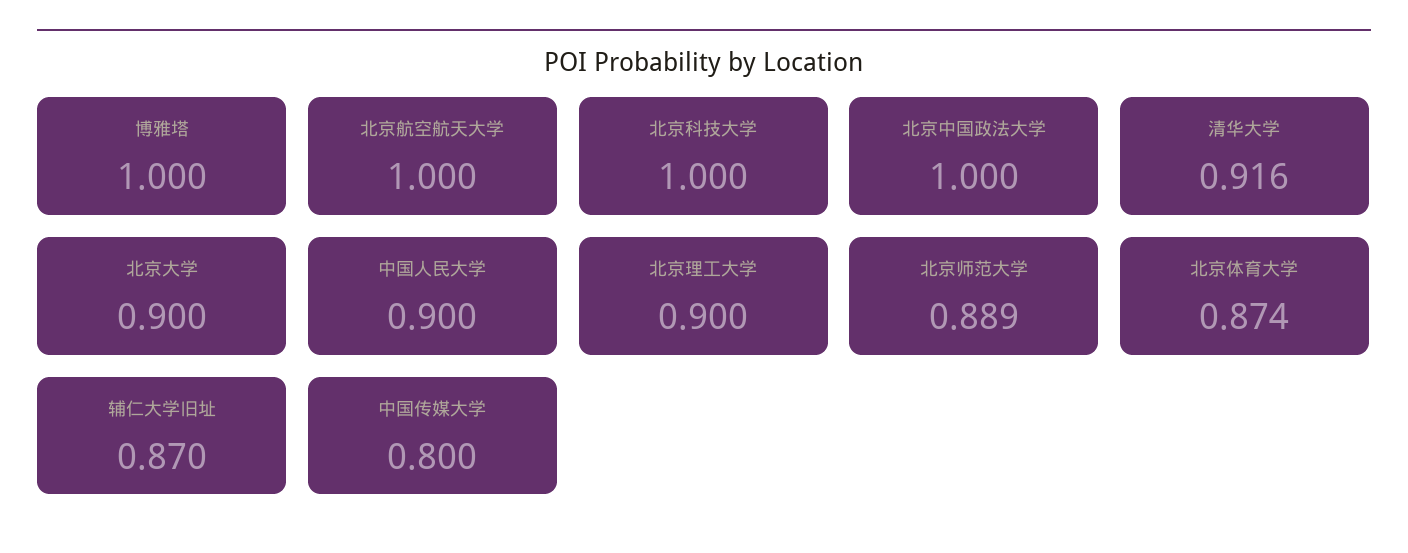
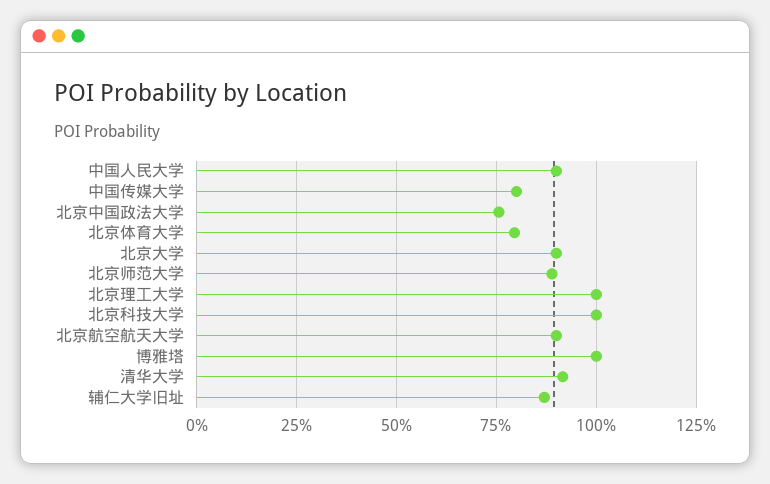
  {
    "博雅塔": 1,
-   "北京航空航天大学": 1,
+   "北京航空航天大学": 0.9,
    "北京科技大学": 1,
-   "北京中国政法大学": 1,
+   "北京中国政法大学": 0.75,
    "清华大学": 0.916,
    "北京大学": 0.9,
    "中国人民大学": 0.9,
-   "北京理工大学": 0.9,
+   "北京理工大学": 1,
    "北京师范大学": 0.889,
-   "北京体育大学": 0.874,
+   "北京体育大学": 0.8,
    "辅仁大学旧址": 0.87,
    "中国传媒大学": 0.8
  }

